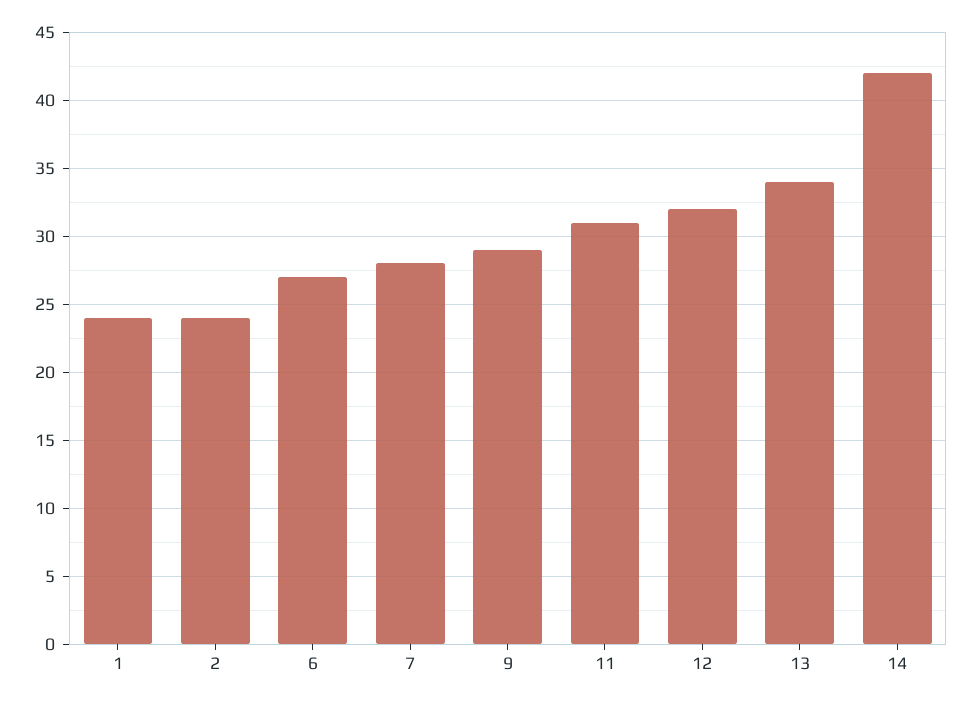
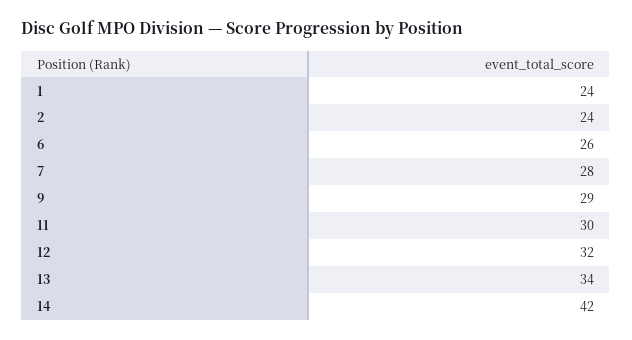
  {
    "1": 24,
    "2": 24,
-   "6": 27,
+   "6": 26,
    "7": 28,
    "9": 29,
-   "11": 31,
+   "11": 30,
    "12": 32,
    "13": 34,
    "14": 42
  }

